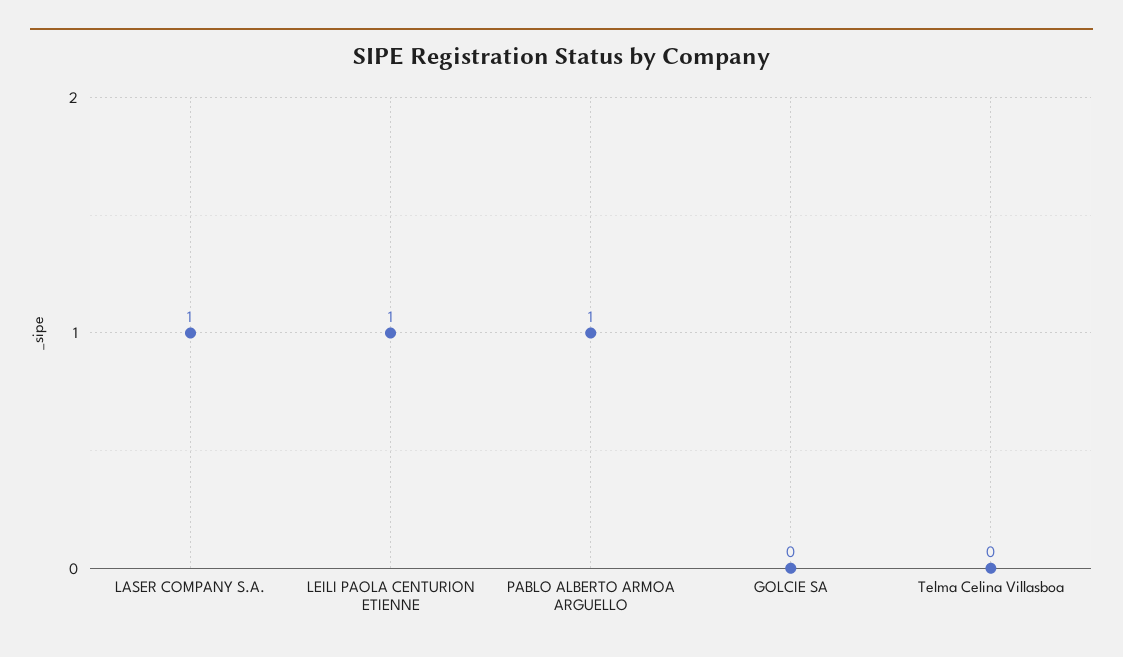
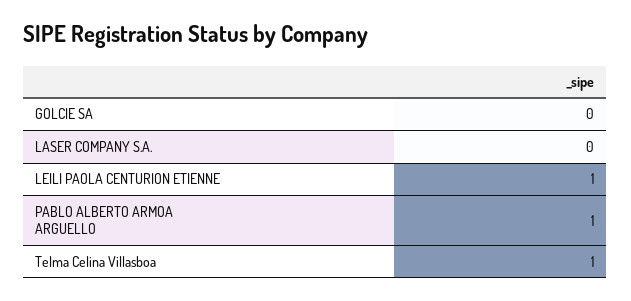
  {
-   "LASER COMPANY S.A.": 1,
+   "LASER COMPANY S.A.": 0,
    "LEILI PAOLA CENTURION ETIENNE": 1,
    "PABLO ALBERTO ARMOA ARGUELLO": 1,
    "GOLCIE SA": 0,
-   "Telma Celina Villasboa": 0
+   "Telma Celina Villasboa": 1
  }

